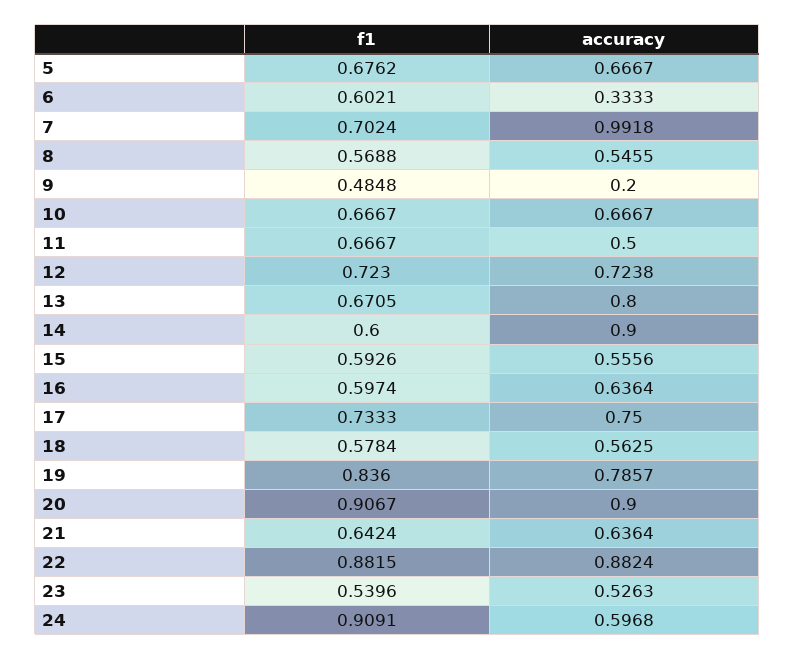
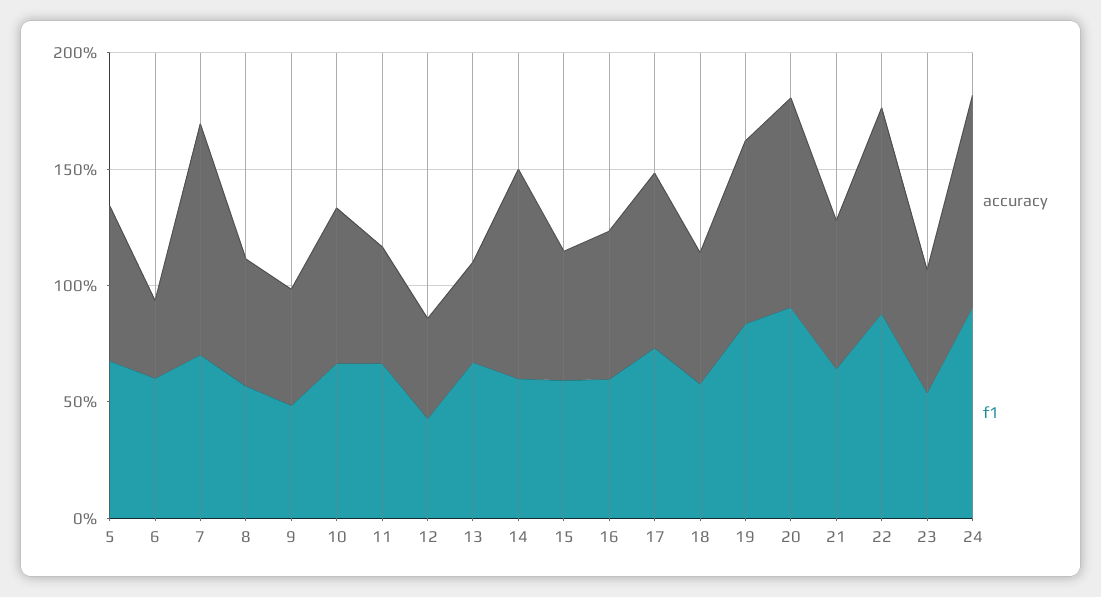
  {
    "f1": {
      "5": 0.6762,
      "6": 0.6021,
      "7": 0.7024,
      "8": 0.5688,
      "9": 0.4848,
      "10": 0.6667,
      "11": 0.6667,
-     "12": 0.723,
+     "12": 0.4,
      "13": 0.6705,
      "14": 0.6,
      "15": 0.5926,
      "16": 0.5974,
      "17": 0.7333,
      "18": 0.5784,
      "19": 0.836,
      "20": 0.9067,
      "21": 0.6424,
      "22": 0.8815,
      "23": 0.5396,
      "24": 0.9091
    },
    "accuracy": {
      "5": 0.6667,
      "6": 0.3333,
      "7": 0.9918,
      "8": 0.5455,
-     "9": 0.2,
+     "9": 0.5,
      "10": 0.6667,
      "11": 0.5,
-     "12": 0.7238,
+     "12": 0.4,
-     "13": 0.8,
+     "13": 0.4,
      "14": 0.9,
      "15": 0.5556,
      "16": 0.6364,
      "17": 0.75,
      "18": 0.5625,
      "19": 0.7857,
      "20": 0.9,
      "21": 0.6364,
      "22": 0.8824,
      "23": 0.5263,
-     "24": 0.5968
+     "24": 0.9
    }
  }

